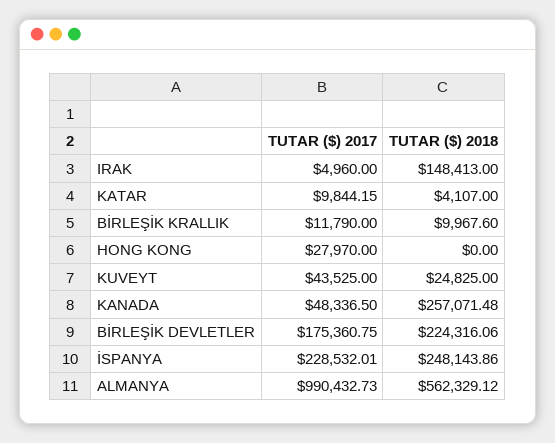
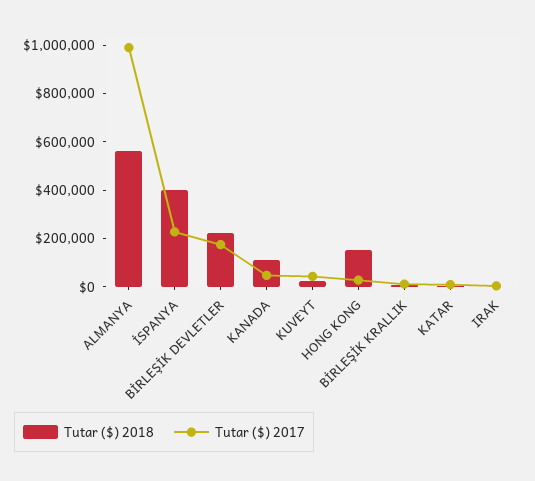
  {
    "TUTAR ($) 2017": {
      "IRAK": 4960,
      "KATAR": 9844.15,
      "BİRLEŞİK KRALLIK": 11790,
      "HONG KONG": 27970,
      "KUVEYT": 43525,
      "KANADA": 48336.5,
      "BİRLEŞİK DEVLETLER": 175360.75,
      "İSPANYA": 228532.01,
      "ALMANYA": 990432.73
    },
    "TUTAR ($) 2018": {
-     "IRAK": 148413,
+     "IRAK": 0,
      "KATAR": 4107,
      "BİRLEŞİK KRALLIK": 9967.6,
-     "HONG KONG": 0,
+     "HONG KONG": 150000,
      "KUVEYT": 24825,
-     "KANADA": 257071.48,
+     "KANADA": 100000,
      "BİRLEŞİK DEVLETLER": 224316.06,
-     "İSPANYA": 248143.86,
+     "İSPANYA": 400000,
      "ALMANYA": 562329.12
    }
  }

